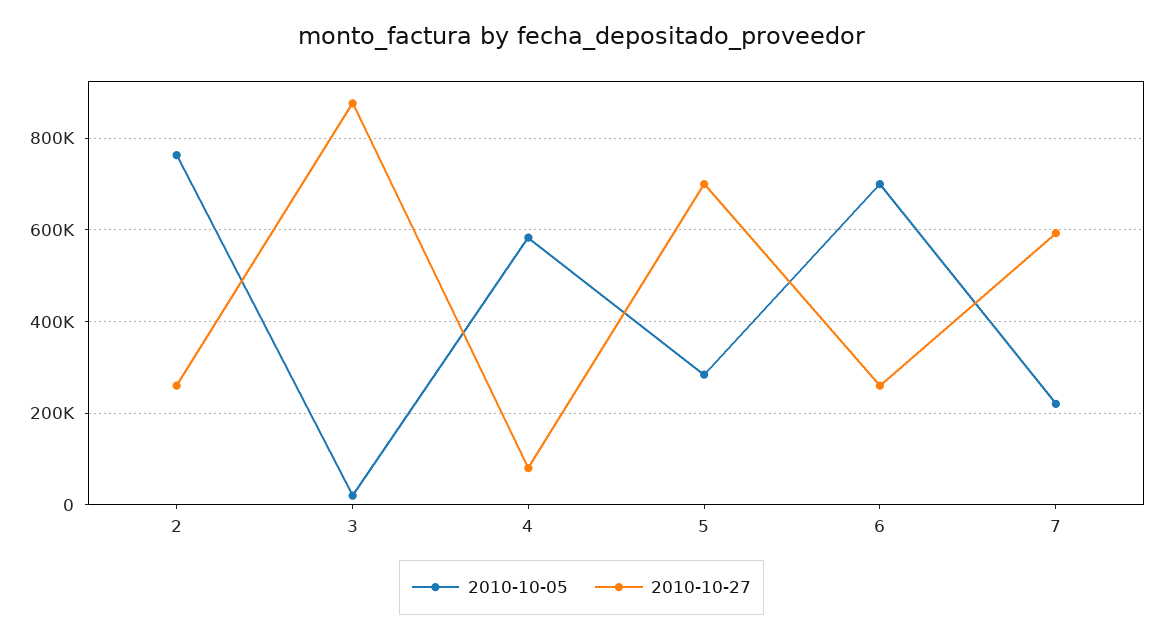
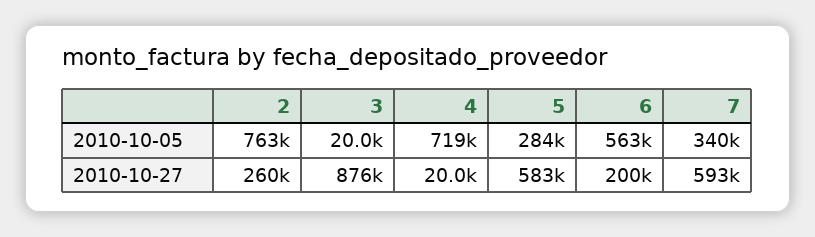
  {
    "2010-10-05": {
      "2": 763000,
      "3": 20000,
-     "4": 580000,
+     "4": 719000,
      "5": 284000,
-     "6": 700000,
+     "6": 563000,
-     "7": 220000
+     "7": 340000
    },
    "2010-10-27": {
      "2": 260000,
      "3": 876000,
-     "4": 80000,
+     "4": 20000,
-     "5": 700000,
+     "5": 583000,
-     "6": 260000,
+     "6": 200000,
      "7": 593000
    }
  }

